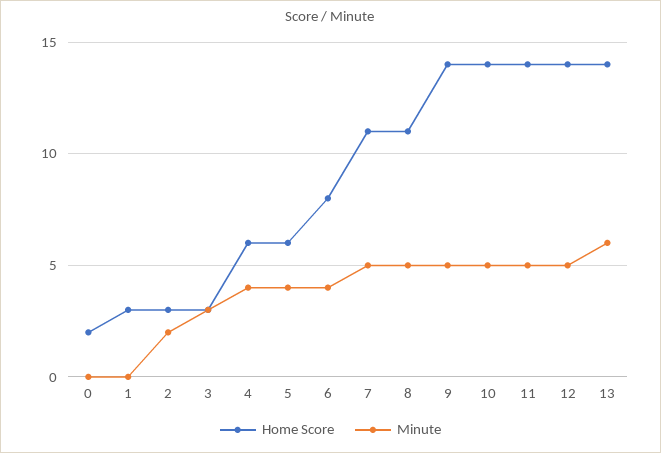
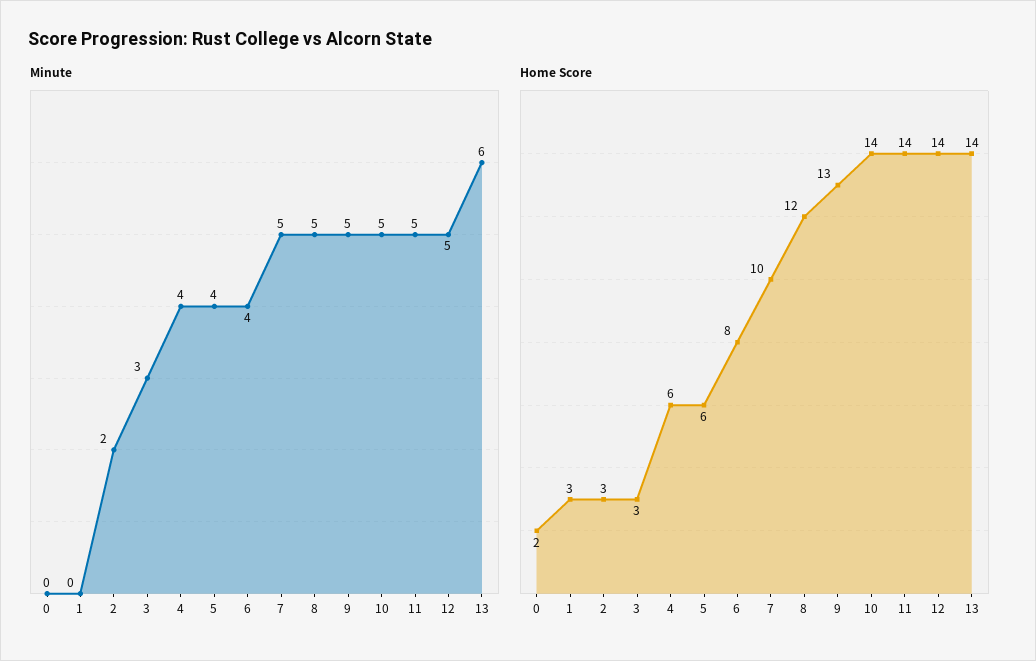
  {
    "Home Score": {
      "0": 2,
      "1": 3,
      "2": 3,
      "3": 3,
      "4": 6,
      "5": 6,
      "6": 8,
-     "7": 11,
+     "7": 10,
-     "8": 11,
+     "8": 12,
-     "9": 14,
+     "9": 13,
      "10": 14,
      "11": 14,
      "12": 14,
      "13": 14
    },
    "Minute": {
      "0": 0,
      "1": 0,
      "2": 2,
      "3": 3,
      "4": 4,
      "5": 4,
      "6": 4,
      "7": 5,
      "8": 5,
      "9": 5,
      "10": 5,
      "11": 5,
      "12": 5,
      "13": 6
    }
  }

